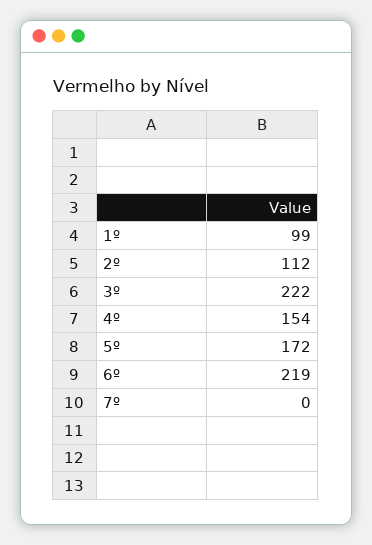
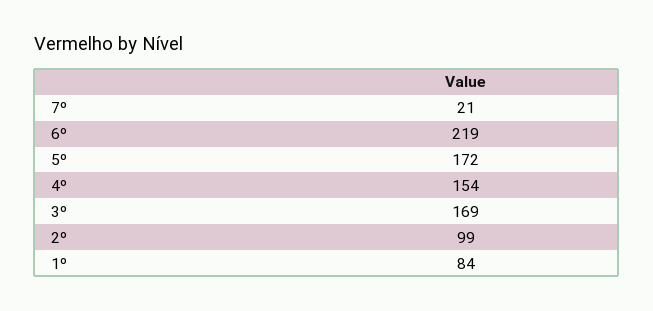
  {
-   "1º": 99,
+   "1º": 84,
-   "2º": 112,
+   "2º": 99,
-   "3º": 222,
+   "3º": 169,
    "4º": 154,
    "5º": 172,
    "6º": 219,
-   "7º": 0
+   "7º": 21
  }

